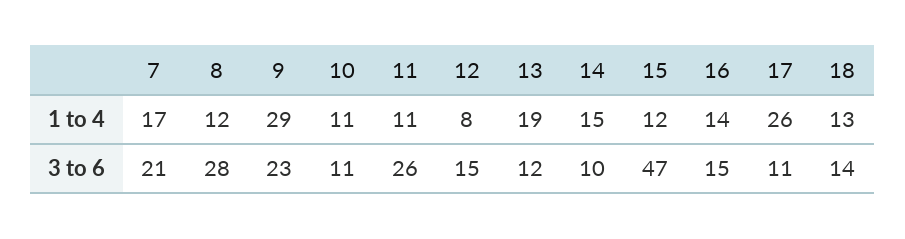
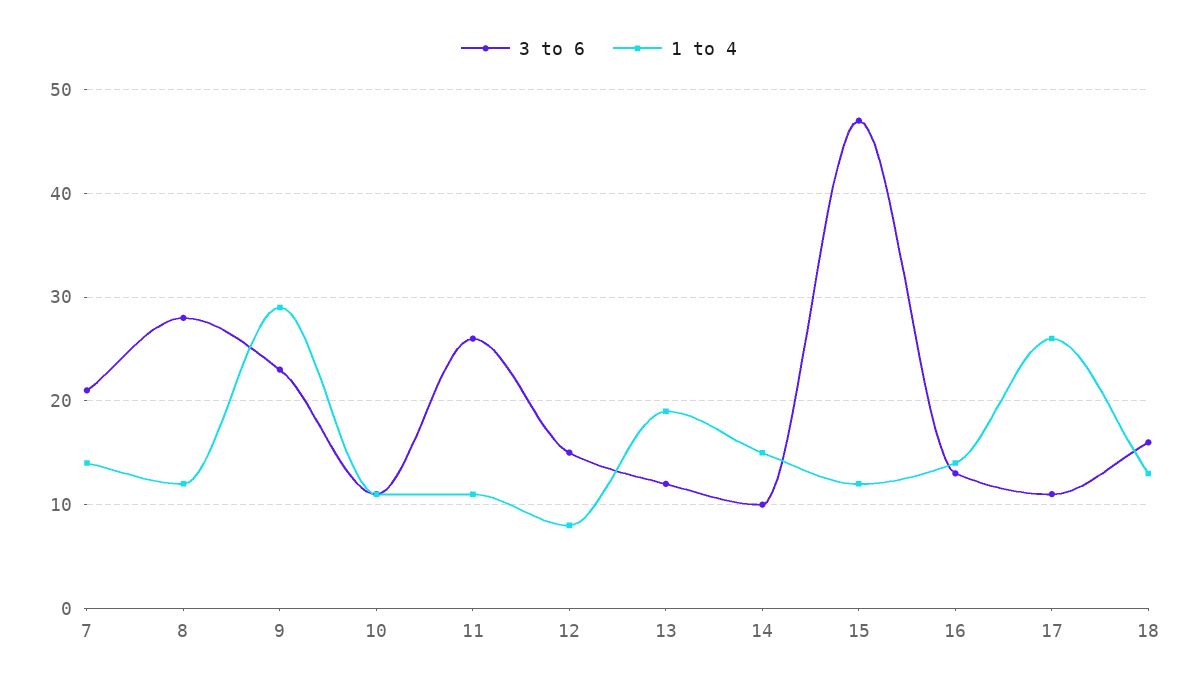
  {
    "1 to 4": {
-     "7": 17,
+     "7": 14,
      "8": 12,
      "9": 29,
      "10": 11,
      "11": 11,
      "12": 8,
      "13": 19,
      "14": 15,
      "15": 12,
      "16": 14,
      "17": 26,
      "18": 13
    },
    "3 to 6": {
      "7": 21,
      "8": 28,
      "9": 23,
      "10": 11,
      "11": 26,
      "12": 15,
      "13": 12,
      "14": 10,
      "15": 47,
-     "16": 15,
+     "16": 13,
      "17": 11,
-     "18": 14
+     "18": 16
    }
  }

